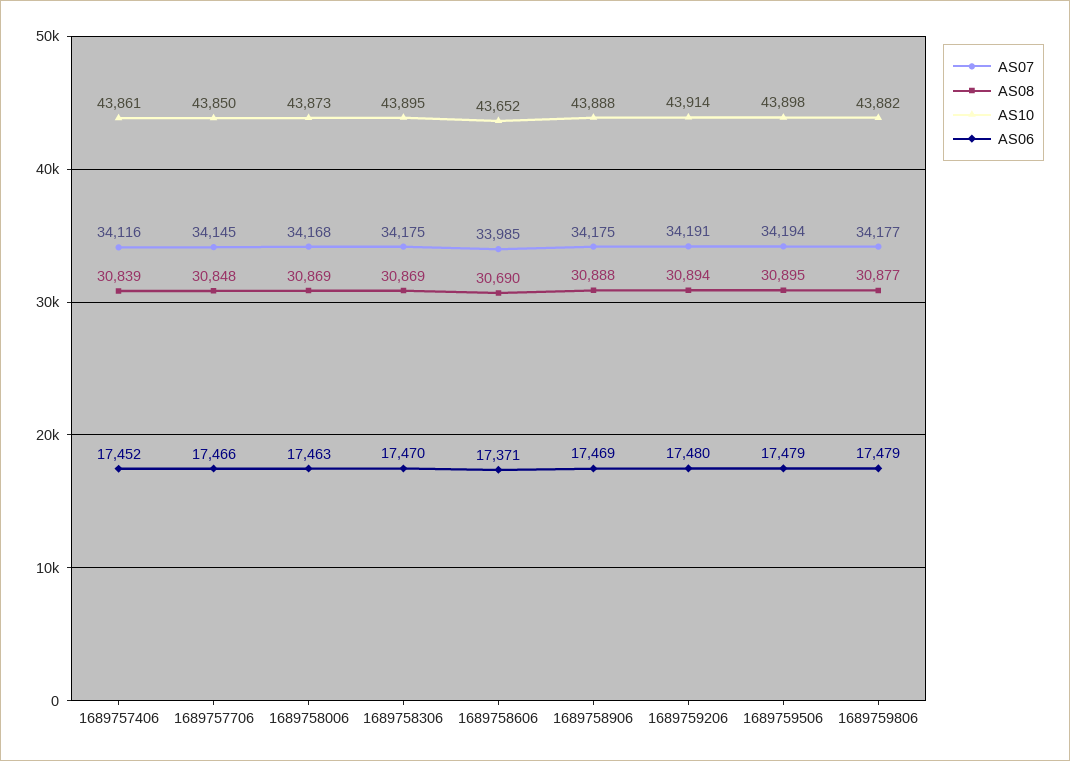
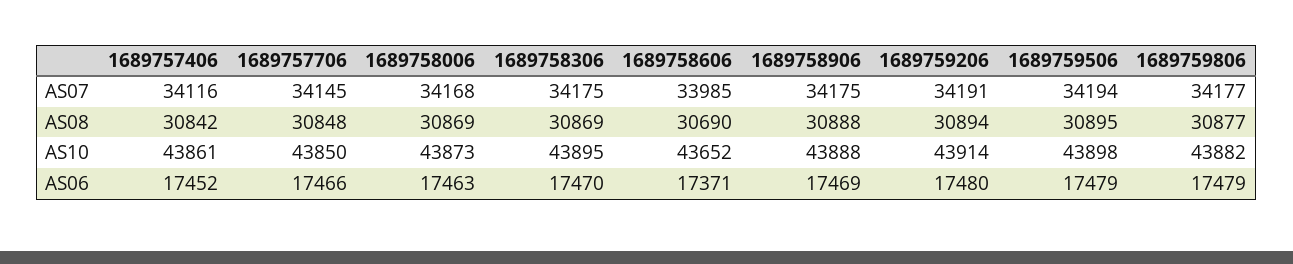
  {
    "AS07": {
      "1689757406": 34116,
      "1689757706": 34145,
      "1689758006": 34168,
      "1689758306": 34175,
      "1689758606": 33985,
      "1689758906": 34175,
      "1689759206": 34191,
      "1689759506": 34194,
      "1689759806": 34177
    },
    "AS08": {
-     "1689757406": 30839,
+     "1689757406": 30842,
      "1689757706": 30848,
      "1689758006": 30869,
      "1689758306": 30869,
      "1689758606": 30690,
      "1689758906": 30888,
      "1689759206": 30894,
      "1689759506": 30895,
      "1689759806": 30877
    },
    "AS10": {
      "1689757406": 43861,
      "1689757706": 43850,
      "1689758006": 43873,
      "1689758306": 43895,
      "1689758606": 43652,
      "1689758906": 43888,
      "1689759206": 43914,
      "1689759506": 43898,
      "1689759806": 43882
    },
    "AS06": {
      "1689757406": 17452,
      "1689757706": 17466,
      "1689758006": 17463,
      "1689758306": 17470,
      "1689758606": 17371,
      "1689758906": 17469,
      "1689759206": 17480,
      "1689759506": 17479,
      "1689759806": 17479
    }
  }

